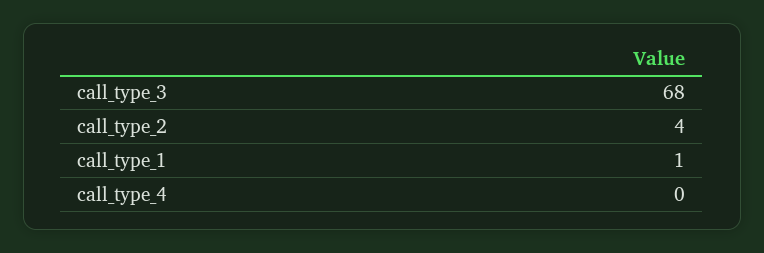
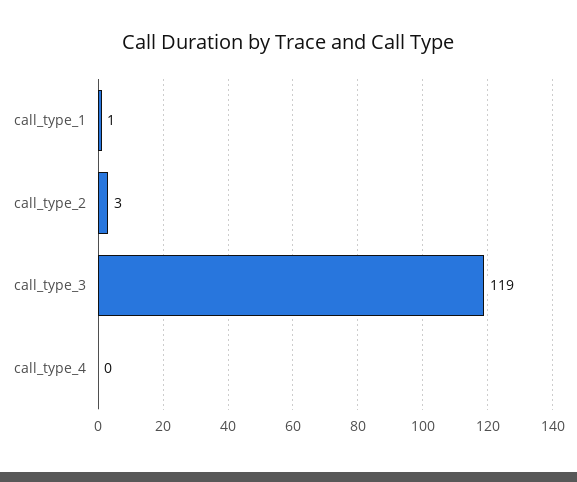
  {
-   "call_type_3": 68,
+   "call_type_3": 119,
-   "call_type_2": 4,
+   "call_type_2": 3,
    "call_type_1": 1,
    "call_type_4": 0
  }

